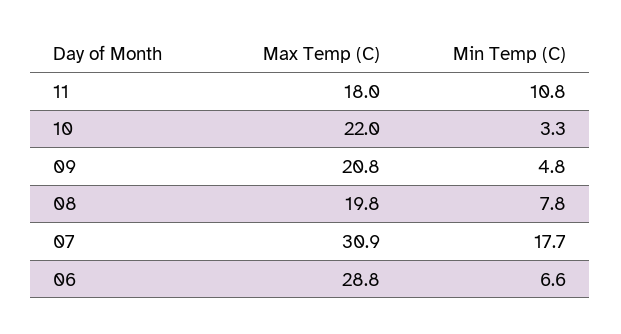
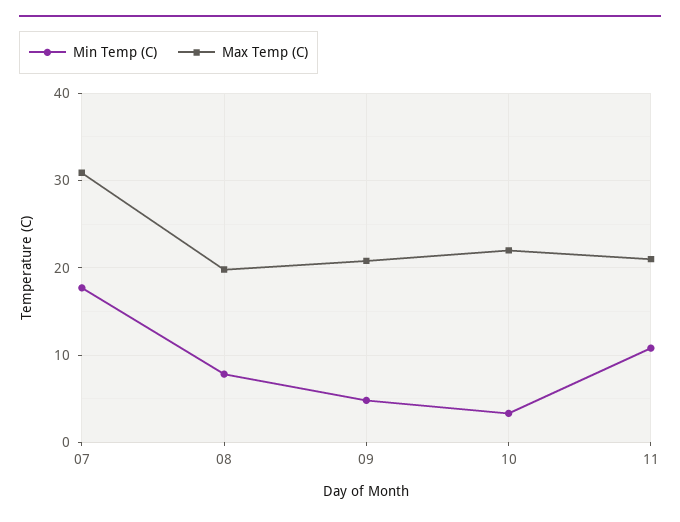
  {
    "Max Temp (C)": {
-     "11": 18,
+     "11": 21,
      "10": 22,
      "09": 20.8,
      "08": 19.8,
-     "07": 30.9,
+     "07": 30.9
-     "06": 28.8
    },
    "Min Temp (C)": {
      "11": 10.8,
      "10": 3.3,
      "09": 4.8,
      "08": 7.8,
-     "07": 17.7,
+     "07": 17.7
-     "06": 6.6
    }
  }

